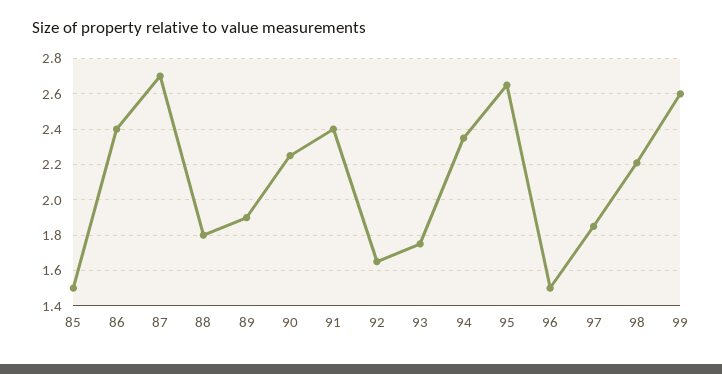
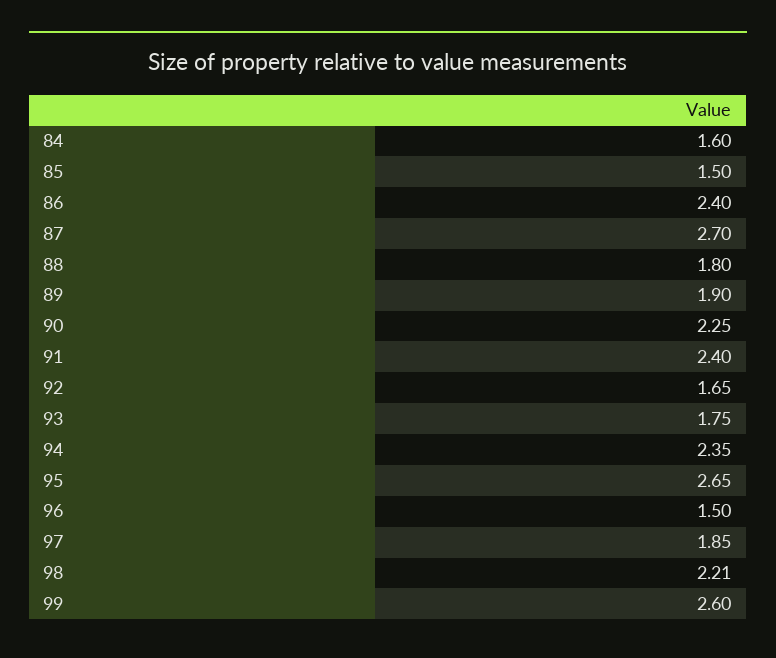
  {
    "85": 1.5,
    "86": 2.4,
    "87": 2.7,
    "88": 1.8,
    "89": 1.9,
    "90": 2.25,
    "91": 2.4,
    "92": 1.65,
    "93": 1.75,
    "94": 2.35,
    "95": 2.65,
    "96": 1.5,
    "97": 1.85,
    "98": 2.21,
-   "99": 2.6
+   "99": 2.6,
+   "84": 1.6
  }

